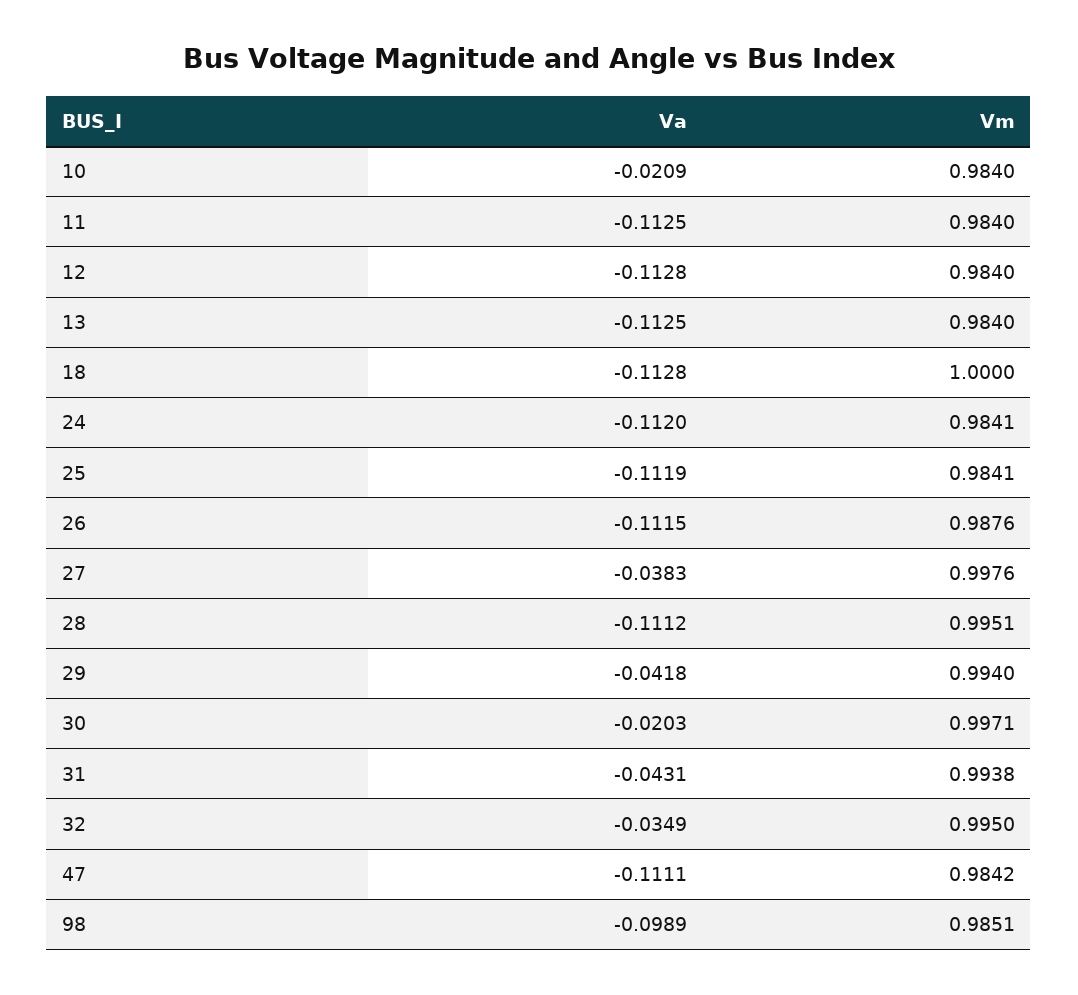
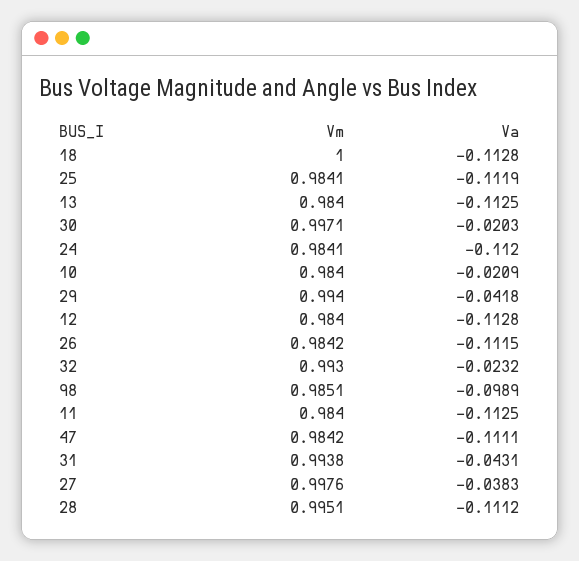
  {
    "Va": {
      "10": -0.0209,
      "11": -0.1125,
      "12": -0.1128,
      "13": -0.1125,
      "18": -0.1128,
      "24": -0.112,
      "25": -0.1119,
      "26": -0.1115,
      "27": -0.0383,
      "28": -0.1112,
      "29": -0.0418,
      "30": -0.0203,
      "31": -0.0431,
-     "32": -0.0349,
+     "32": -0.0232,
      "47": -0.1111,
      "98": -0.0989
    },
    "Vm": {
      "10": 0.984,
      "11": 0.984,
      "12": 0.984,
      "13": 0.984,
      "18": 1,
      "24": 0.9841,
      "25": 0.9841,
-     "26": 0.9876,
+     "26": 0.9842,
      "27": 0.9976,
      "28": 0.9951,
      "29": 0.994,
      "30": 0.9971,
      "31": 0.9938,
-     "32": 0.995,
+     "32": 0.993,
      "47": 0.9842,
      "98": 0.9851
    }
  }

